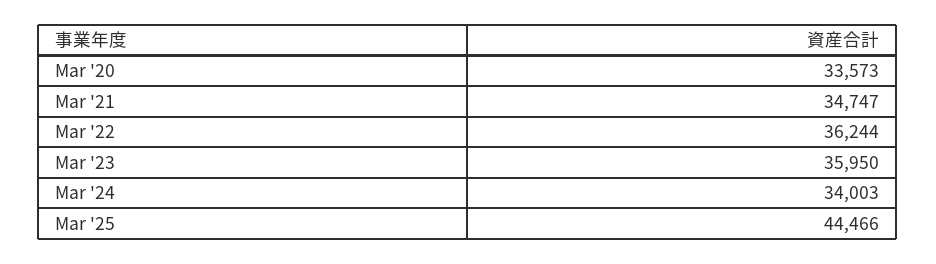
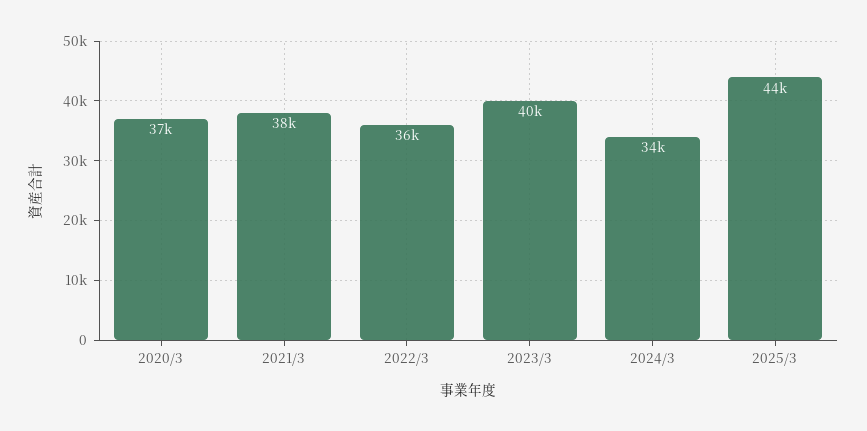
  {
-   "Mar '20": 33573,
+   "Mar '20": 37000,
-   "Mar '21": 34747,
+   "Mar '21": 38000,
    "Mar '22": 36244,
-   "Mar '23": 35950,
+   "Mar '23": 40000,
    "Mar '24": 34003,
    "Mar '25": 44466
  }

